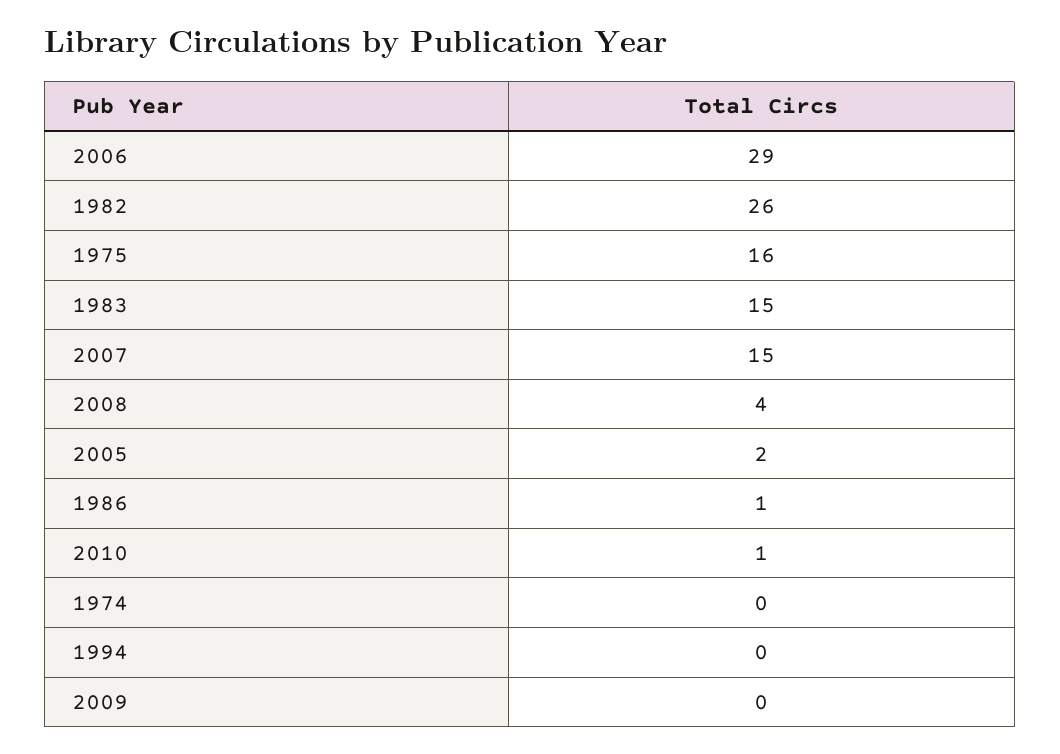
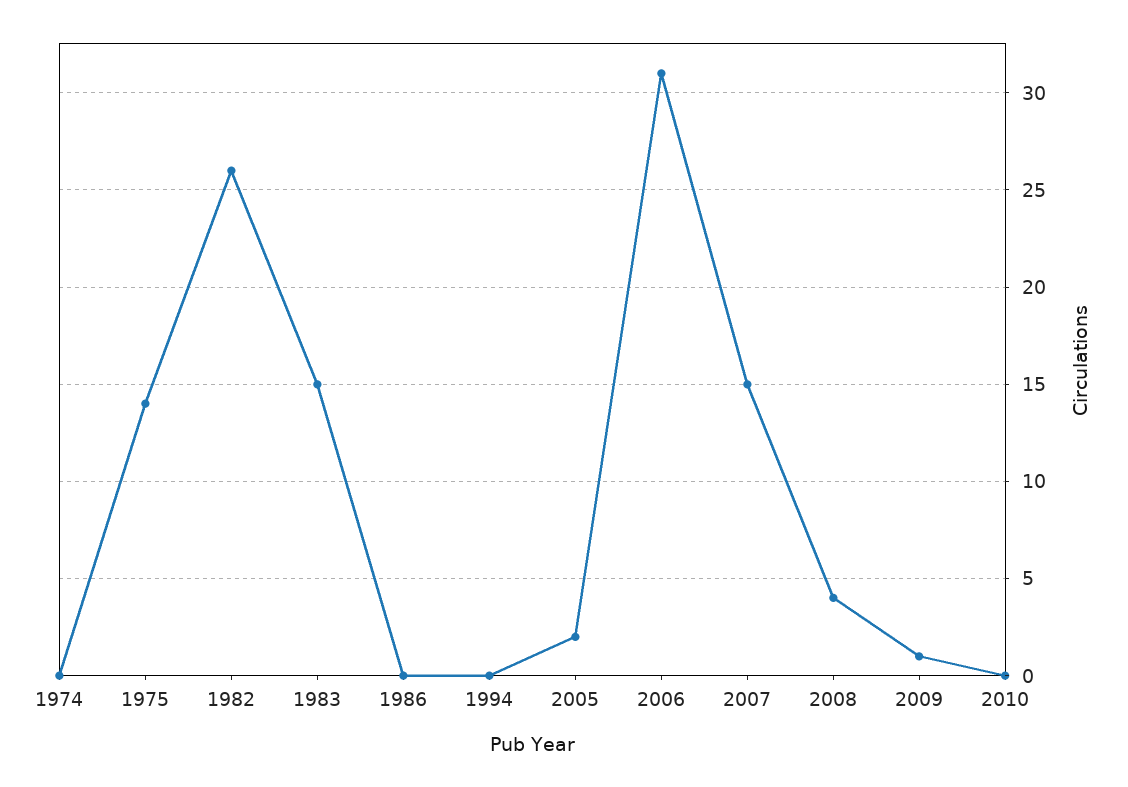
  {
-   "2006": 29,
+   "2006": 31,
    "1982": 26,
-   "1975": 16,
+   "1975": 14,
    "1983": 15,
    "2007": 15,
    "2008": 4,
    "2005": 2,
-   "1986": 1,
+   "1986": 0,
-   "2010": 1,
+   "2010": 0,
    "1974": 0,
    "1994": 0,
-   "2009": 0
+   "2009": 1
  }

